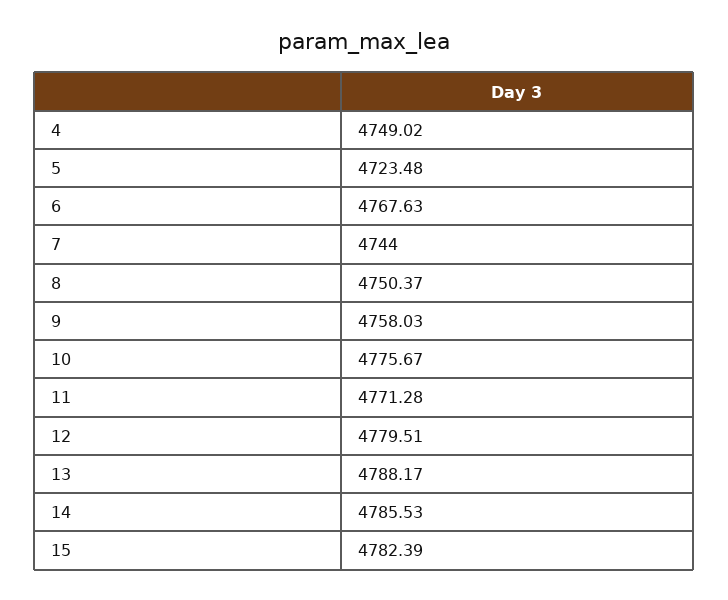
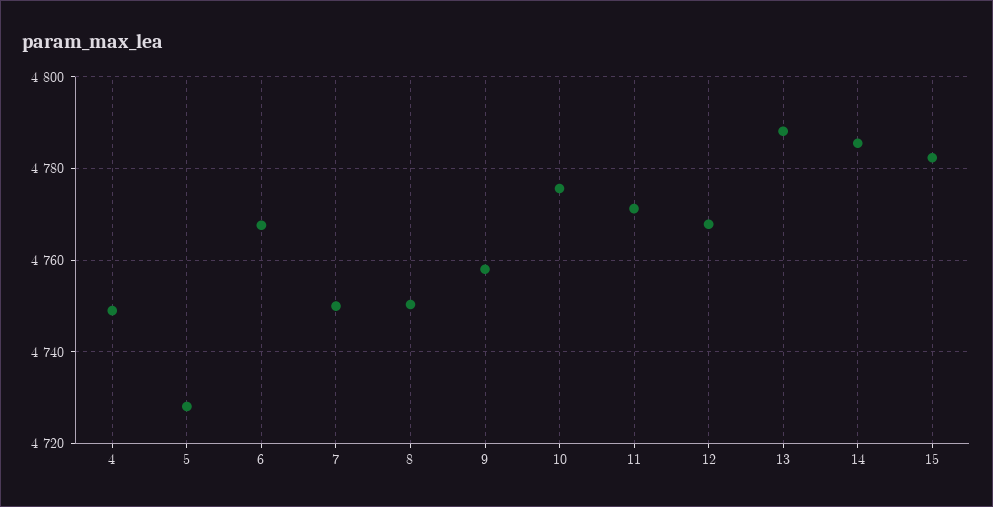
  {
    "4": 4749.02,
-   "5": 4723.48,
+   "5": 4728,
    "6": 4767.63,
-   "7": 4744,
+   "7": 4750,
    "8": 4750.37,
    "9": 4758.03,
    "10": 4775.67,
    "11": 4771.28,
-   "12": 4779.51,
+   "12": 4768,
    "13": 4788.17,
    "14": 4785.53,
    "15": 4782.39
  }

